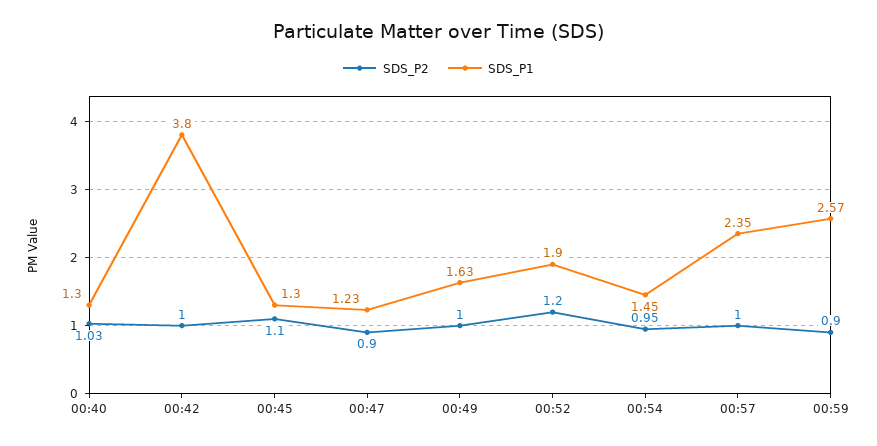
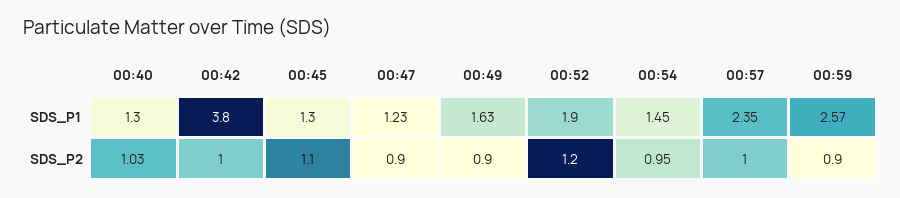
  {
    "SDS_P2": {
      "00:40": 1.03,
      "00:42": 1,
      "00:45": 1.1,
      "00:47": 0.9,
-     "00:49": 1,
+     "00:49": 0.9,
      "00:52": 1.2,
      "00:54": 0.95,
      "00:57": 1,
      "00:59": 0.9
    },
    "SDS_P1": {
      "00:40": 1.3,
      "00:42": 3.8,
      "00:45": 1.3,
      "00:47": 1.23,
      "00:49": 1.63,
      "00:52": 1.9,
      "00:54": 1.45,
      "00:57": 2.35,
      "00:59": 2.57
    }
  }

